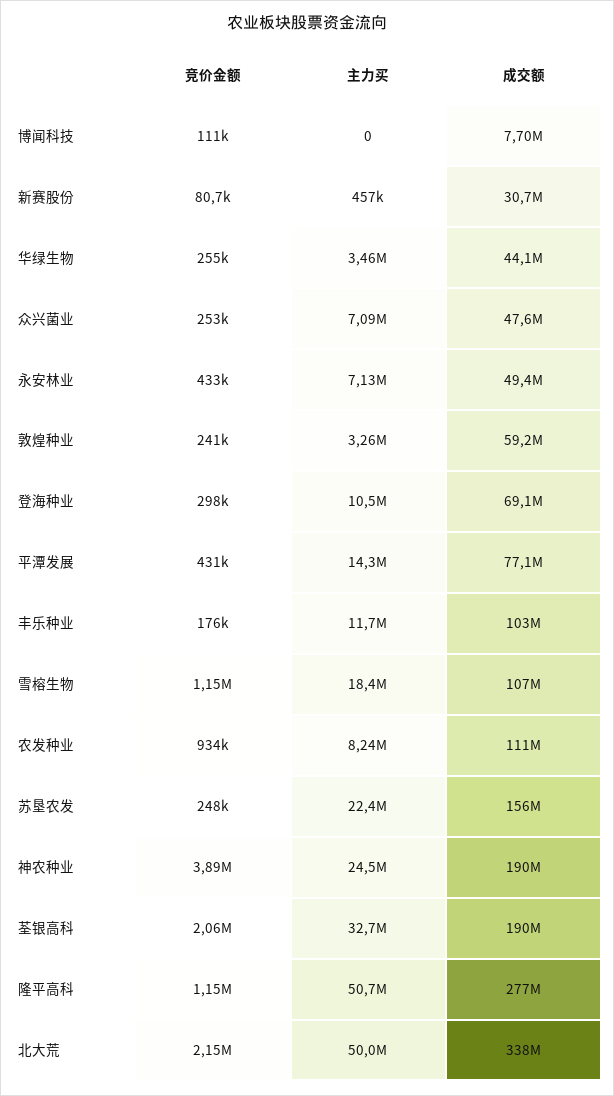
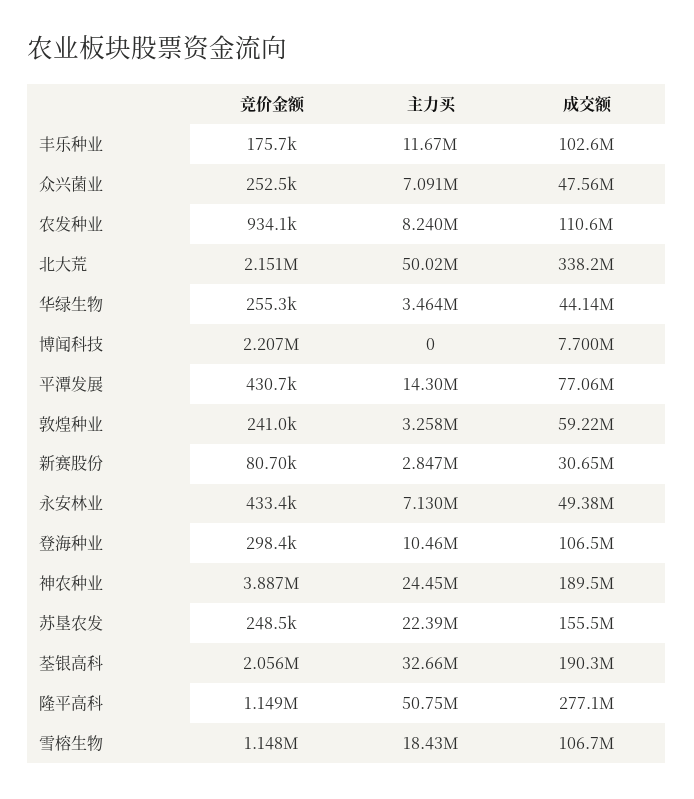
  {
    "竞价金额": {
-     "博闻科技": 111000,
+     "博闻科技": 2207000,
      "新赛股份": 80700,
      "华绿生物": 255300,
      "众兴菌业": 252500,
      "永安林业": 433400,
      "敦煌种业": 241000,
      "登海种业": 298400,
      "平潭发展": 430700,
      "丰乐种业": 175700,
      "雪榕生物": 1148000,
      "农发种业": 934100,
      "苏垦农发": 248500,
      "神农种业": 3887000,
      "荃银高科": 2056000,
      "隆平高科": 1149000,
      "北大荒": 2151000
    },
    "主力买": {
      "博闻科技": 0,
-     "新赛股份": 457000,
+     "新赛股份": 2847000,
      "华绿生物": 3464000,
      "众兴菌业": 7091000,
      "永安林业": 7130000,
      "敦煌种业": 3258000,
      "登海种业": 10460000,
      "平潭发展": 14300000,
      "丰乐种业": 11670000,
      "雪榕生物": 18430000,
      "农发种业": 8240000,
      "苏垦农发": 22390000,
      "神农种业": 24450000,
      "荃银高科": 32660000,
      "隆平高科": 50750000,
      "北大荒": 50020000
    },
    "成交额": {
      "博闻科技": 7700000,
      "新赛股份": 30650000,
      "华绿生物": 44140000,
      "众兴菌业": 47560000,
      "永安林业": 49380000,
      "敦煌种业": 59220000,
-     "登海种业": 69100000,
+     "登海种业": 106500000,
      "平潭发展": 77060000,
      "丰乐种业": 102600000,
      "雪榕生物": 106700000,
      "农发种业": 110600000,
      "苏垦农发": 155500000,
      "神农种业": 189500000,
      "荃银高科": 190300000,
      "隆平高科": 277100000,
      "北大荒": 338200000
    }
  }

